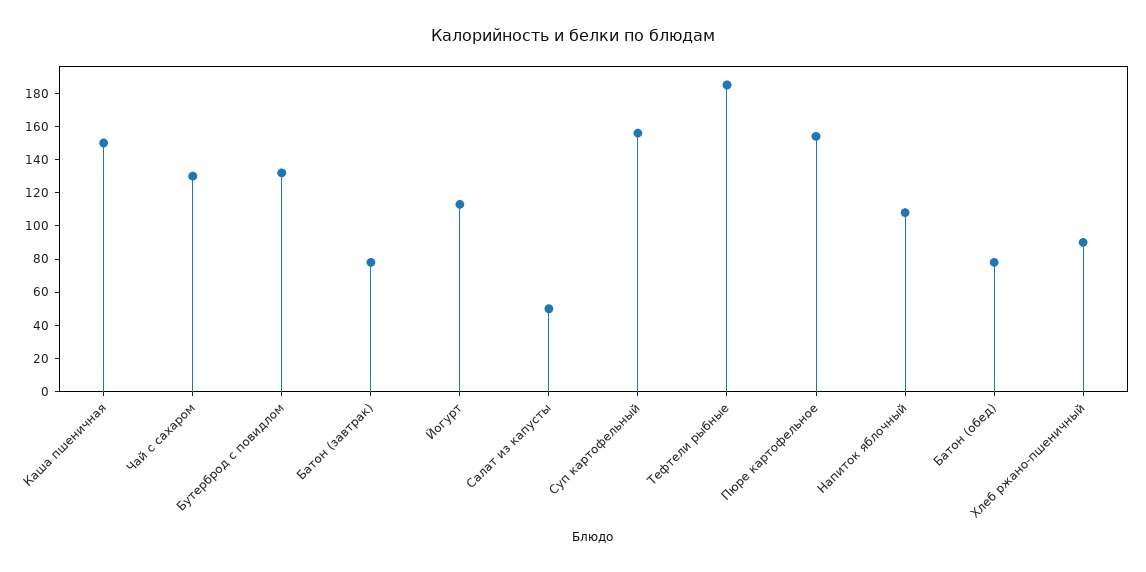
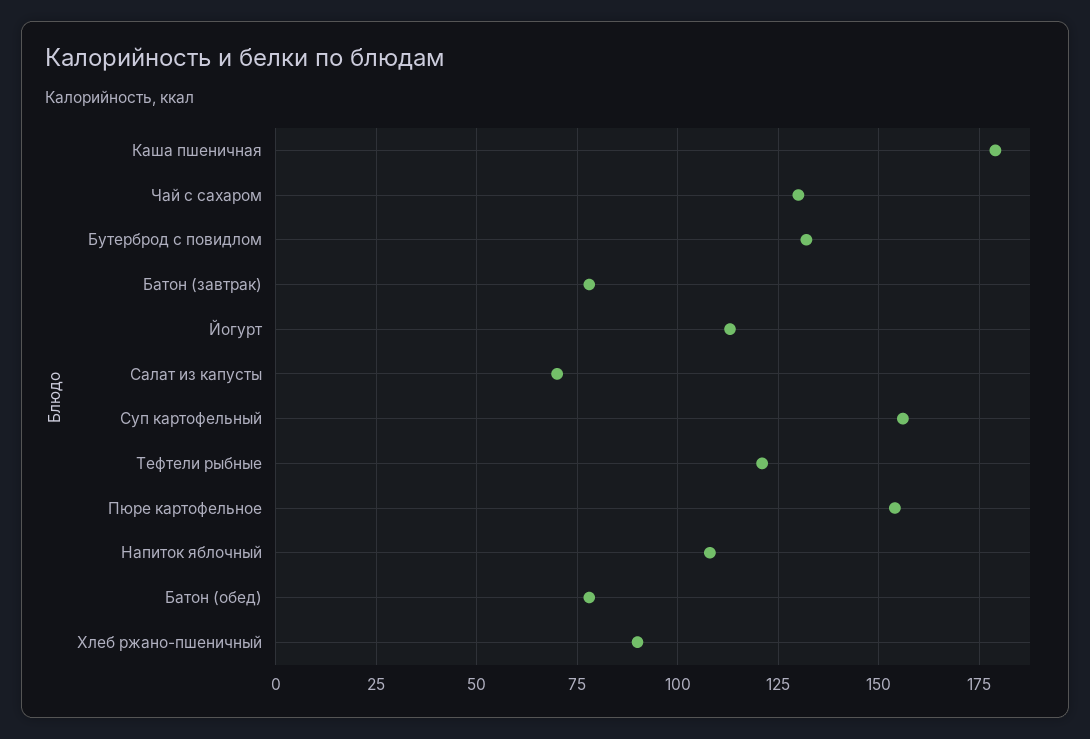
  {
-   "Каша пшеничная": 150,
+   "Каша пшеничная": 180,
    "Чай с сахаром": 130,
    "Бутерброд с повидлом": 130,
    "Батон (завтрак)": 80,
    "Йогурт": 115,
-   "Салат из капусты": 50,
+   "Салат из капусты": 70,
    "Суп картофельный": 155,
-   "Тефтели рыбные": 185,
+   "Тефтели рыбные": 120,
    "Пюре картофельное": 155,
    "Напиток яблочный": 110,
    "Батон (обед)": 80,
    "Хлеб ржано-пшеничный": 90
  }

